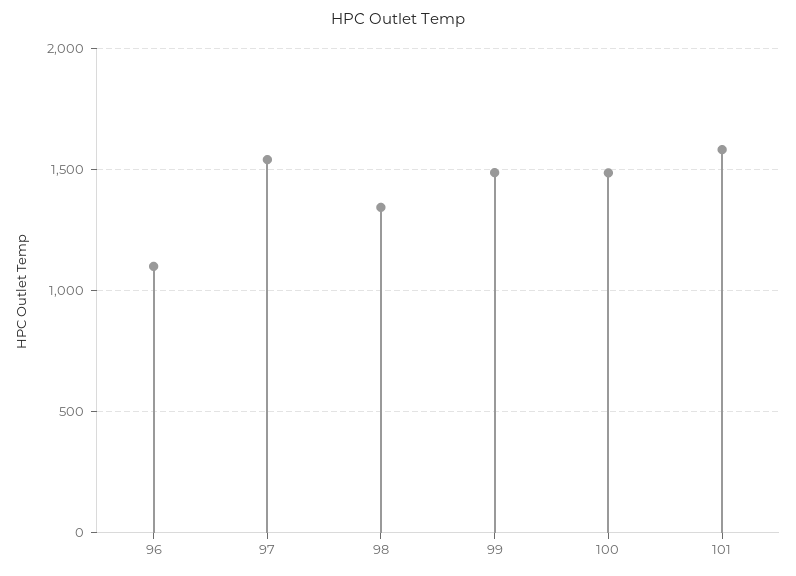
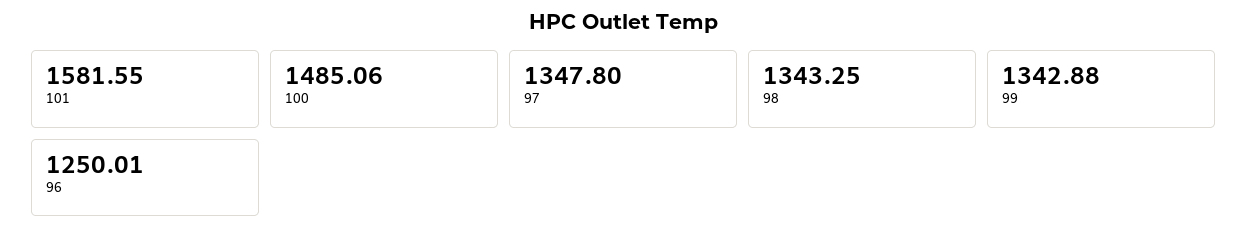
  {
-   "96": 1100,
+   "96": 1250.01,
-   "97": 1550,
+   "97": 1347.8,
    "98": 1343.25,
-   "99": 1500,
+   "99": 1342.88,
    "100": 1485.06,
    "101": 1581.55
  }

